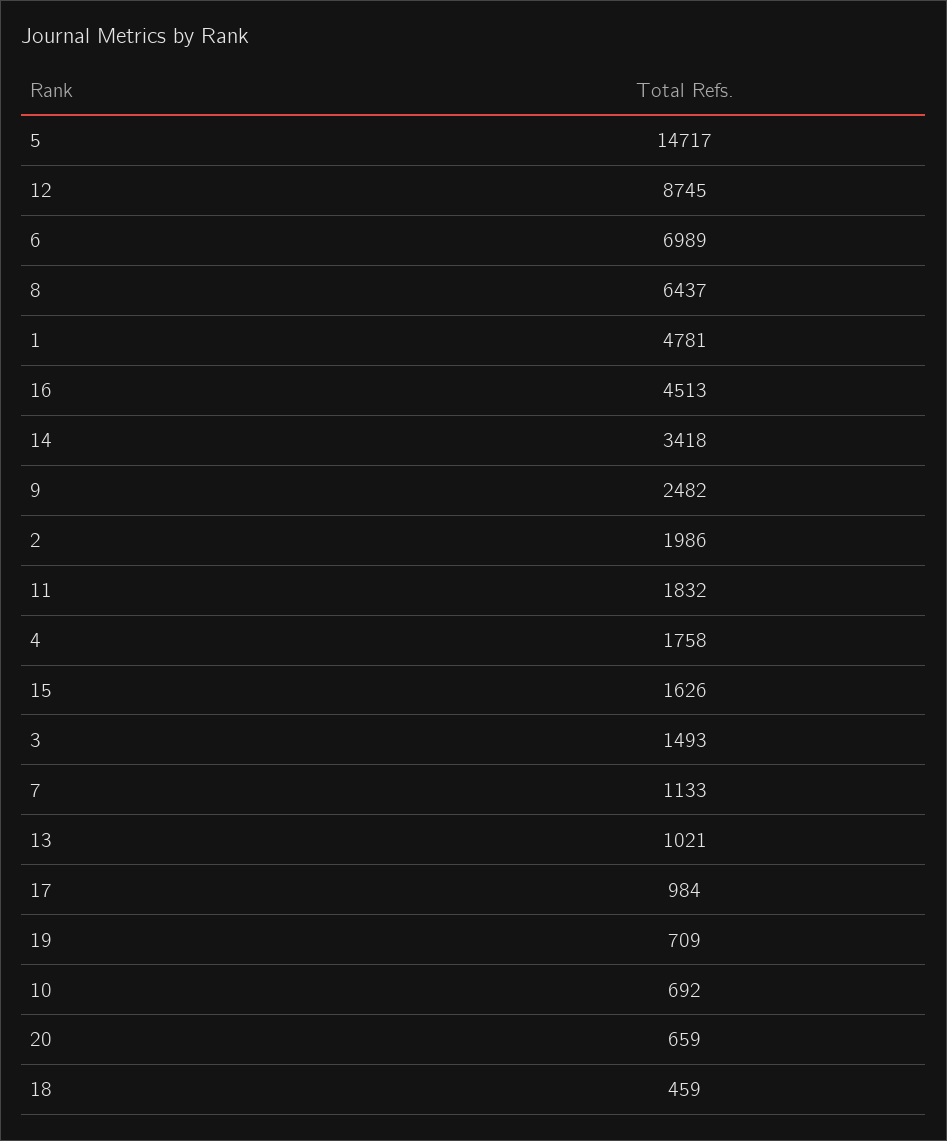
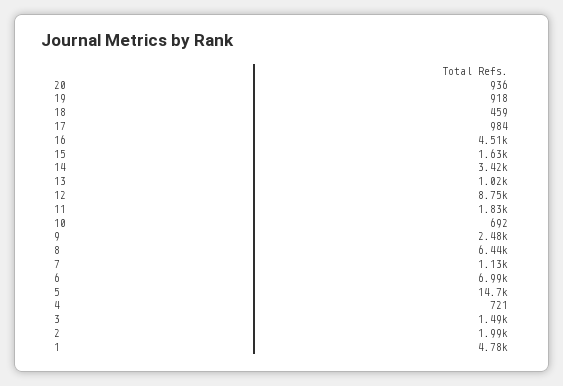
  {
    "5": 14717,
    "12": 8745,
    "6": 6989,
    "8": 6437,
    "1": 4781,
    "16": 4513,
    "14": 3418,
    "9": 2482,
    "2": 1986,
    "11": 1832,
-   "4": 1758,
+   "4": 721,
    "15": 1626,
    "3": 1493,
    "7": 1133,
    "13": 1021,
    "17": 984,
-   "19": 709,
+   "19": 918,
    "10": 692,
-   "20": 659,
+   "20": 936,
    "18": 459
  }

